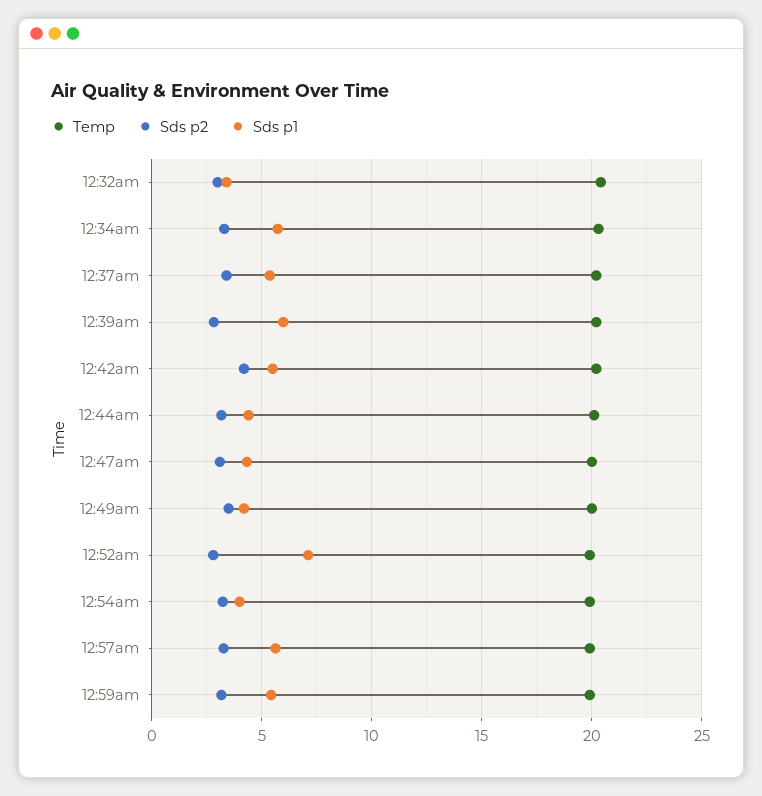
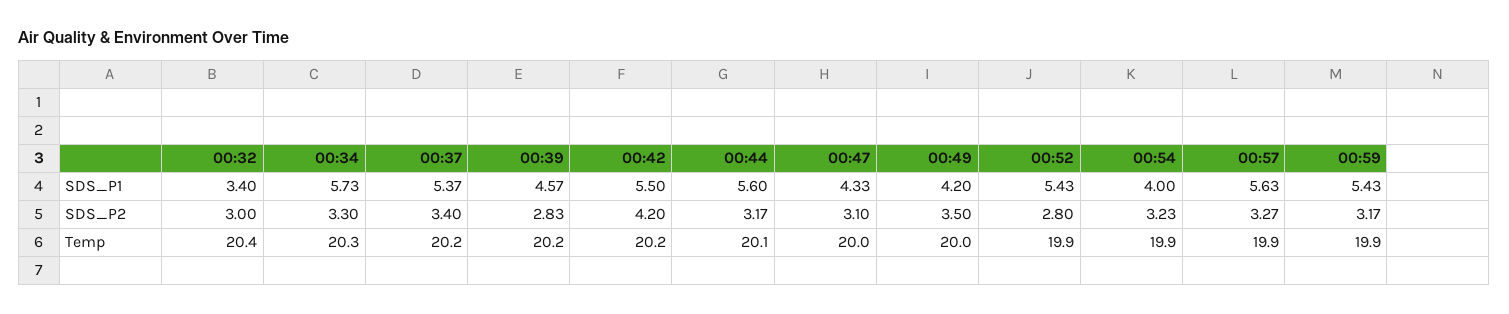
  {
    "Temp": {
      "12:32am": 20.4,
      "12:34am": 20.3,
      "12:37am": 20.2,
      "12:39am": 20.2,
      "12:42am": 20.2,
      "12:44am": 20.1,
      "12:47am": 20,
      "12:49am": 20,
      "12:52am": 19.9,
      "12:54am": 19.9,
      "12:57am": 19.9,
      "12:59am": 19.9
    },
    "Sds p2": {
      "12:32am": 3,
      "12:34am": 3.3,
      "12:37am": 3.4,
      "12:39am": 2.83,
      "12:42am": 4.2,
      "12:44am": 3.17,
      "12:47am": 3.1,
      "12:49am": 3.5,
      "12:52am": 2.8,
      "12:54am": 3.23,
      "12:57am": 3.27,
      "12:59am": 3.17
    },
    "Sds p1": {
      "12:32am": 3.4,
      "12:34am": 5.73,
      "12:37am": 5.37,
-     "12:39am": 6,
+     "12:39am": 4.57,
      "12:42am": 5.5,
-     "12:44am": 4.5,
+     "12:44am": 5.6,
      "12:47am": 4.33,
      "12:49am": 4.2,
-     "12:52am": 7,
+     "12:52am": 5.43,
      "12:54am": 4,
      "12:57am": 5.63,
      "12:59am": 5.43
    }
  }

